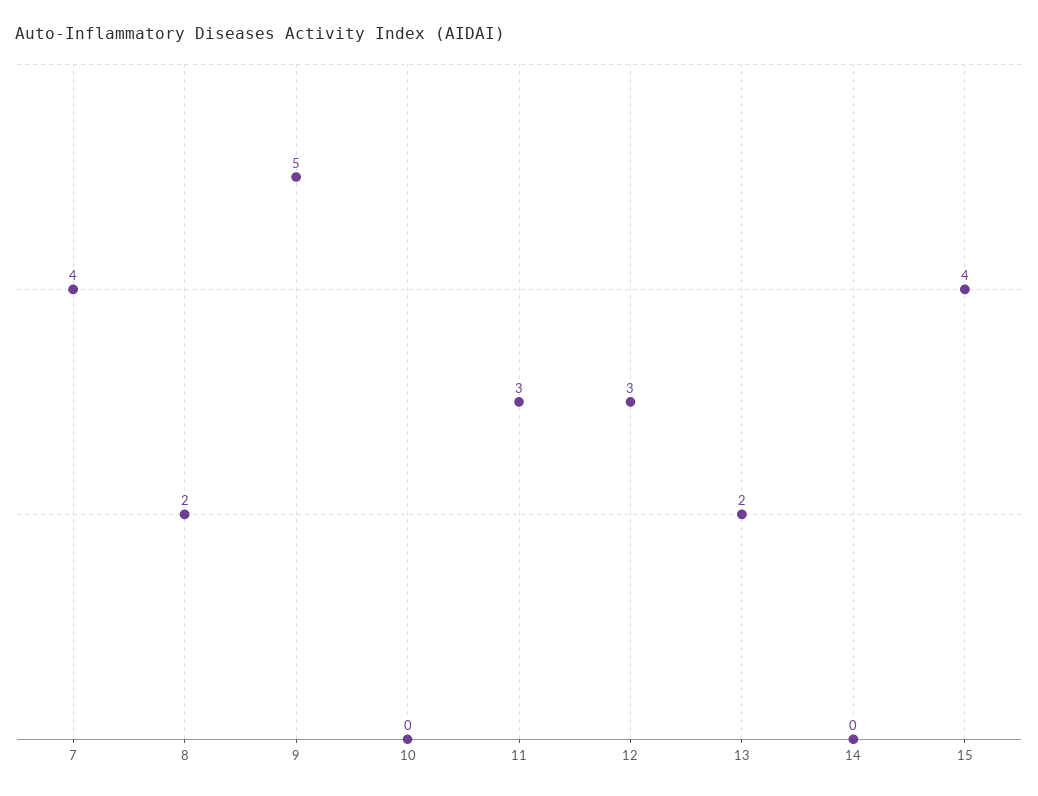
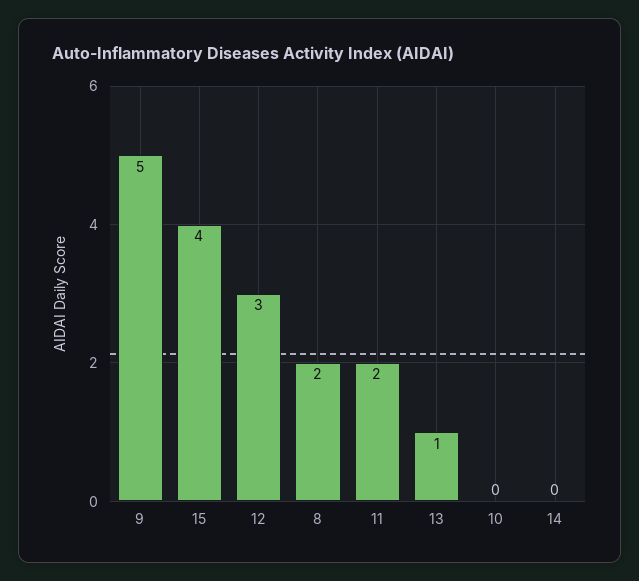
  {
-   "7": 4,
    "8": 2,
    "9": 5,
    "10": 0,
-   "11": 3,
+   "11": 2,
    "12": 3,
-   "13": 2,
+   "13": 1,
    "14": 0,
    "15": 4
  }

